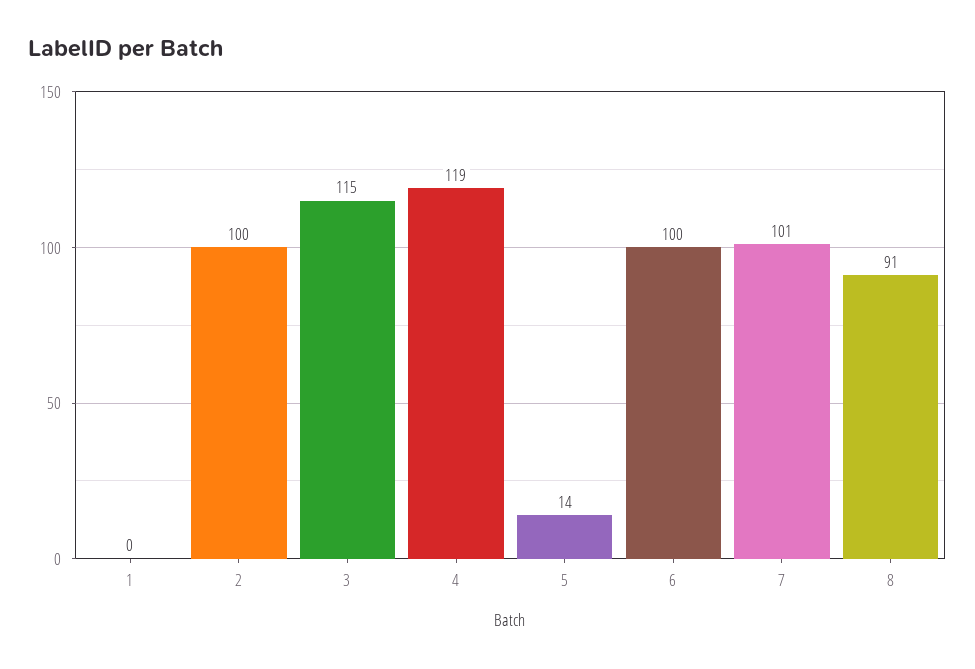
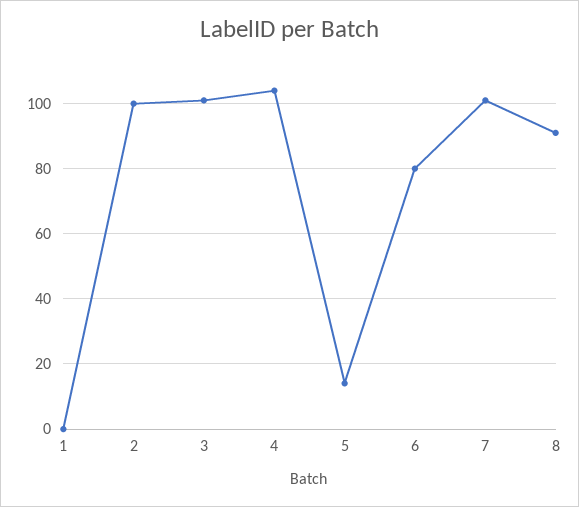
  {
    "1": 0,
    "2": 100,
-   "3": 115,
+   "3": 100,
-   "4": 119,
+   "4": 105,
    "5": 14,
-   "6": 100,
+   "6": 80,
    "7": 101,
    "8": 91
  }

